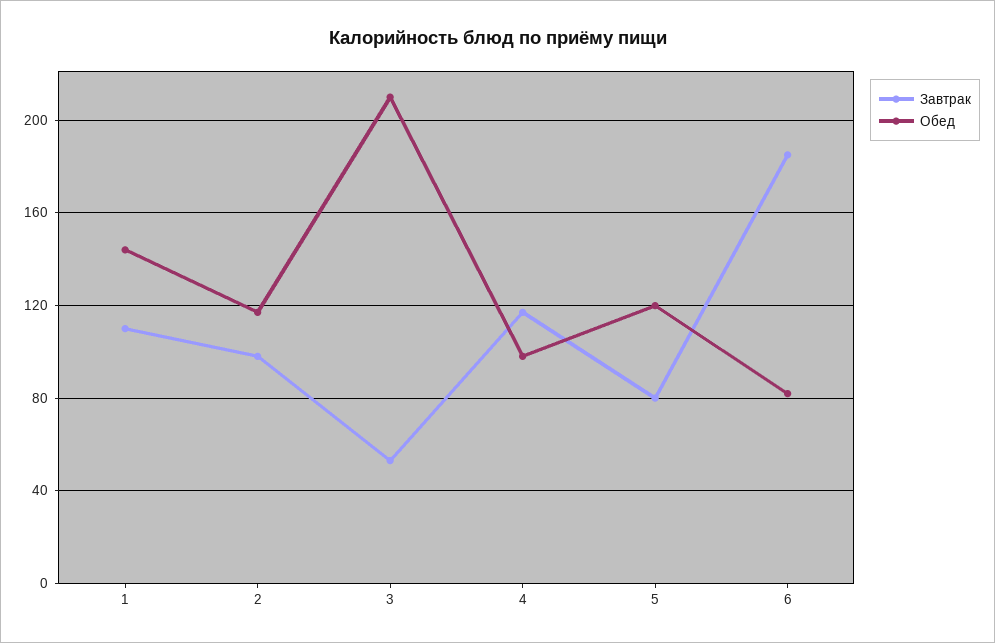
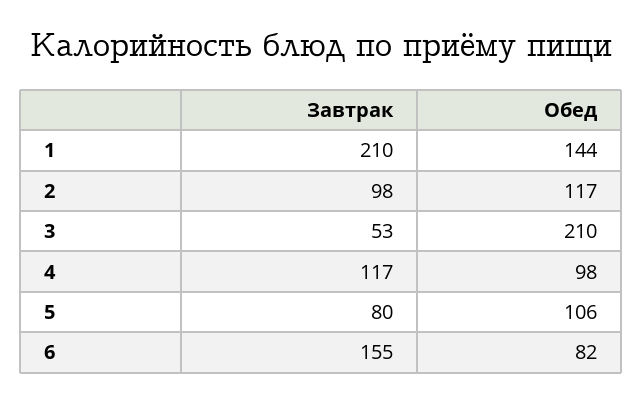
  {
    "Завтрак": {
-     "1": 110,
+     "1": 210,
      "2": 98,
      "3": 53,
      "4": 117,
      "5": 80,
-     "6": 185
+     "6": 155
    },
    "Обед": {
      "1": 144,
      "2": 117,
      "3": 210,
      "4": 98,
-     "5": 120,
+     "5": 106,
      "6": 82
    }
  }

